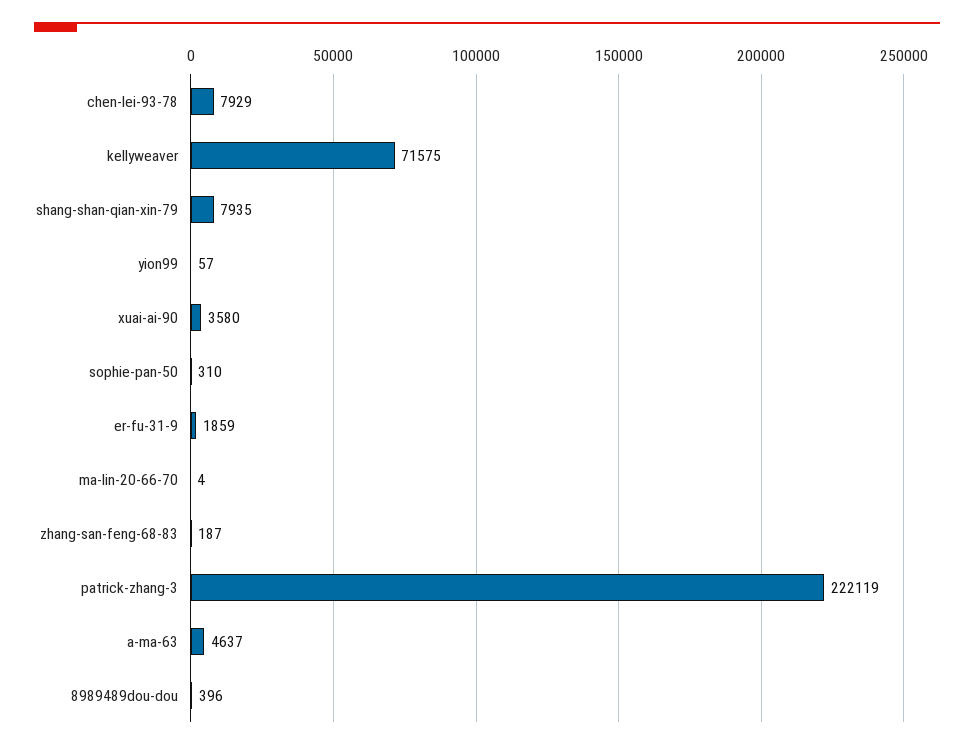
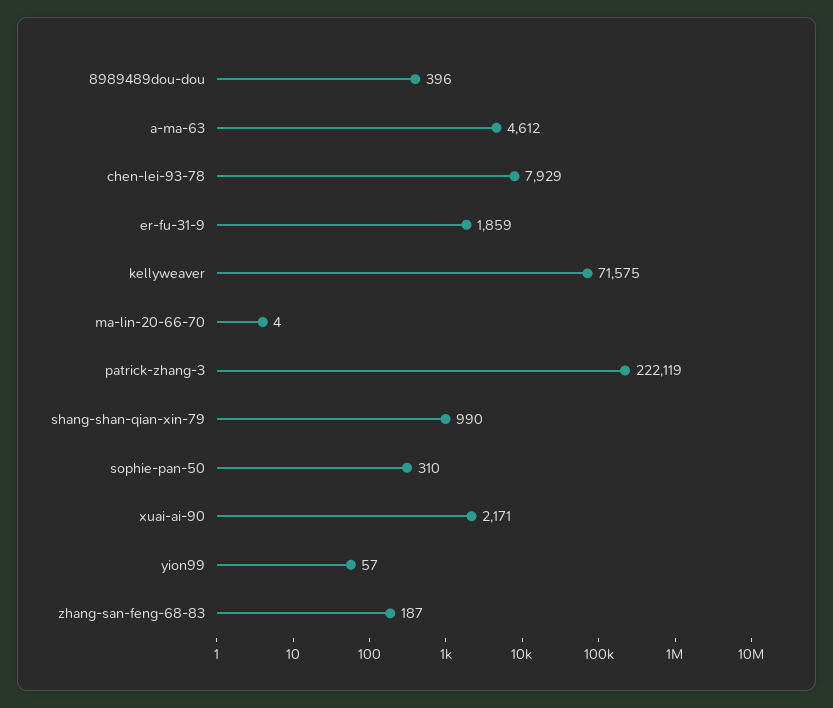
  {
    "chen-lei-93-78": 7929,
    "kellyweaver": 71575,
-   "shang-shan-qian-xin-79": 7935,
+   "shang-shan-qian-xin-79": 990,
    "yion99": 57,
-   "xuai-ai-90": 3580,
+   "xuai-ai-90": 2171,
    "sophie-pan-50": 310,
    "er-fu-31-9": 1859,
    "ma-lin-20-66-70": 4,
    "zhang-san-feng-68-83": 187,
    "patrick-zhang-3": 222119,
-   "a-ma-63": 4637,
+   "a-ma-63": 4612,
    "8989489dou-dou": 396
  }

